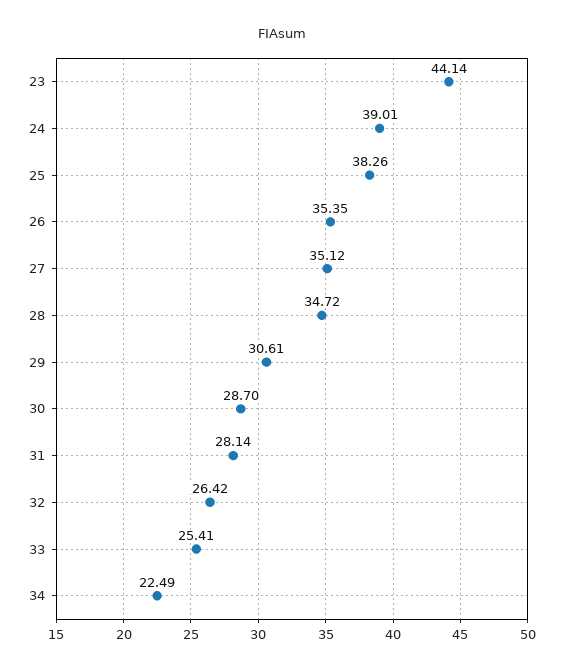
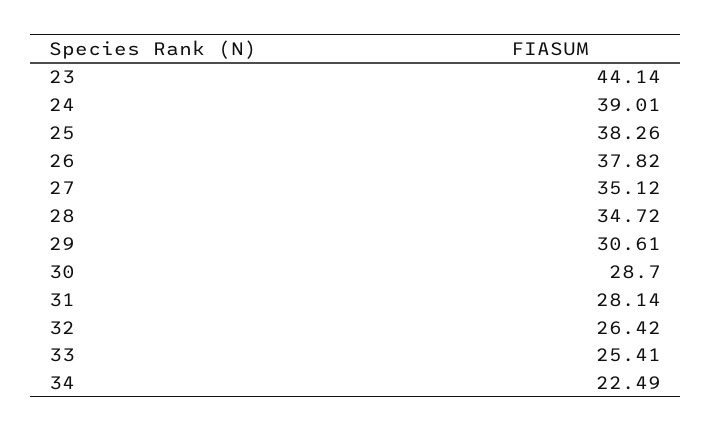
  {
    "23": 44.14,
    "24": 39.01,
    "25": 38.26,
-   "26": 35.35,
+   "26": 37.82,
    "27": 35.12,
    "28": 34.72,
    "29": 30.61,
    "30": 28.7,
    "31": 28.14,
    "32": 26.42,
    "33": 25.41,
    "34": 22.49
  }

